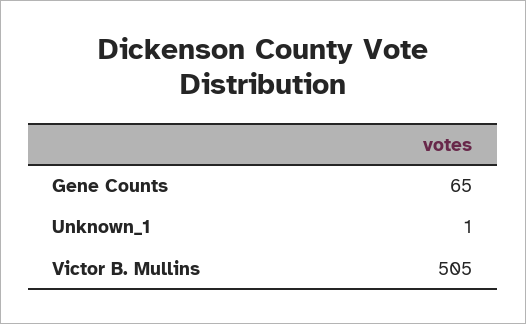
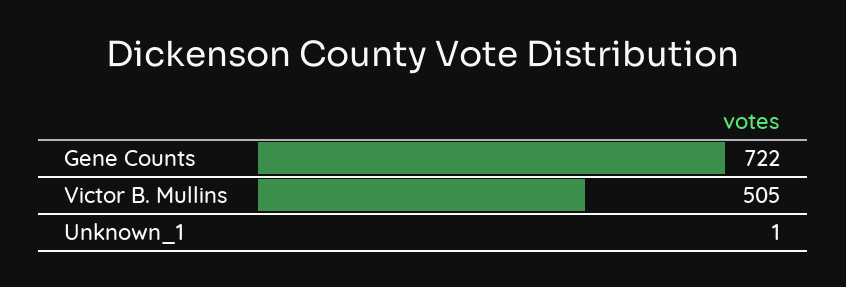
  {
-   "Gene Counts": 65,
+   "Gene Counts": 722,
    "Unknown_1": 1,
    "Victor B. Mullins": 505
  }

